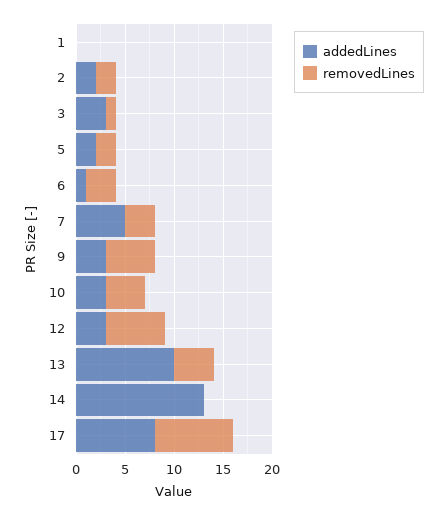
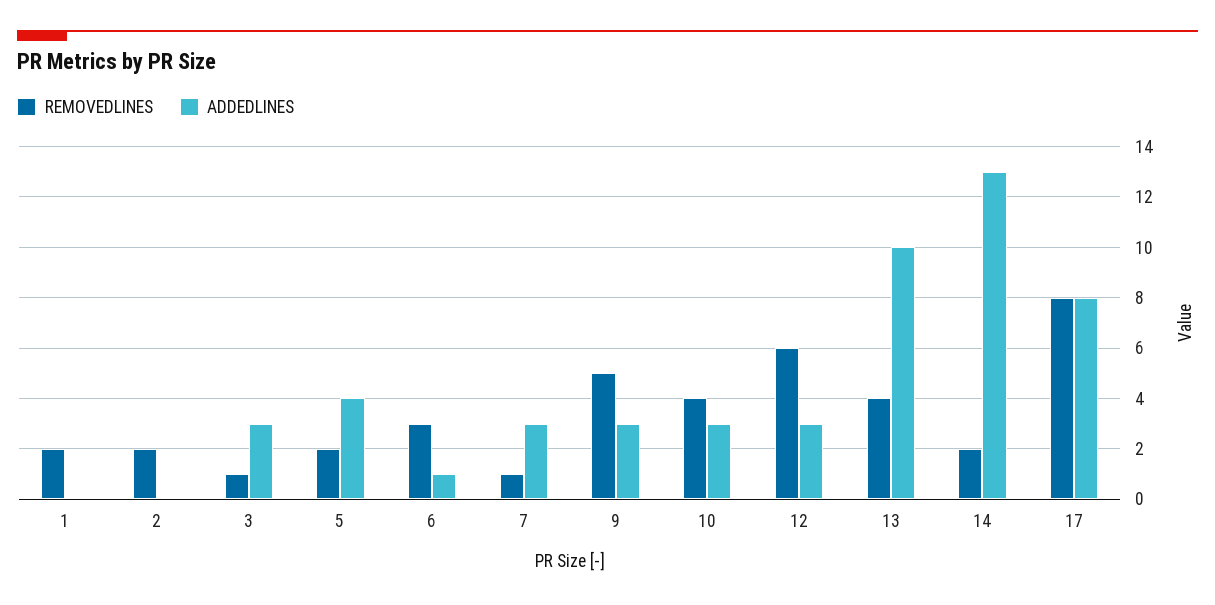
  {
    "addedLines": {
      "1": 0,
-     "2": 2,
+     "2": 0,
      "3": 3,
-     "5": 2,
+     "5": 4,
      "6": 1,
-     "7": 5,
+     "7": 3,
      "9": 3,
      "10": 3,
      "12": 3,
      "13": 10,
      "14": 13,
      "17": 8
    },
    "removedLines": {
-     "1": 0,
+     "1": 2,
      "2": 2,
      "3": 1,
      "5": 2,
      "6": 3,
-     "7": 3,
+     "7": 1,
      "9": 5,
      "10": 4,
      "12": 6,
      "13": 4,
-     "14": 0,
+     "14": 2,
      "17": 8
    }
  }

